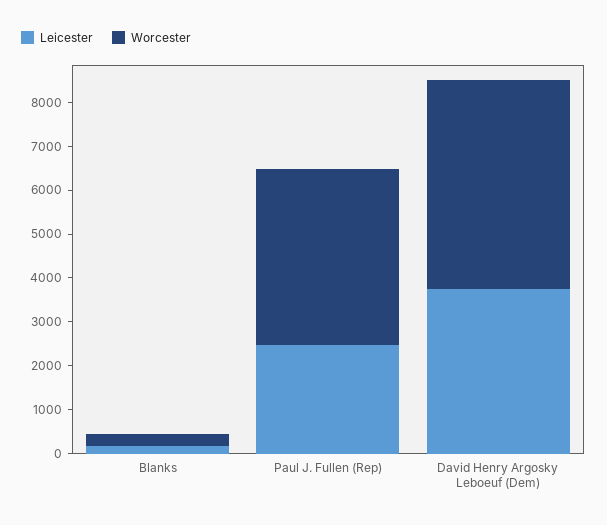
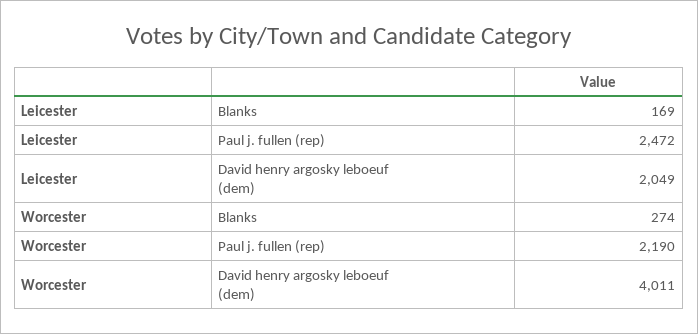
  {
    "Leicester": {
      "Blanks": 169,
      "Paul J. Fullen (Rep)": 2472,
-     "David Henry Argosky Leboeuf (Dem)": 3800
+     "David Henry Argosky Leboeuf (Dem)": 2049
    },
    "Worcester": {
      "Blanks": 274,
-     "Paul J. Fullen (Rep)": 4000,
+     "Paul J. Fullen (Rep)": 2190,
-     "David Henry Argosky Leboeuf (Dem)": 4800
+     "David Henry Argosky Leboeuf (Dem)": 4011
    }
  }

